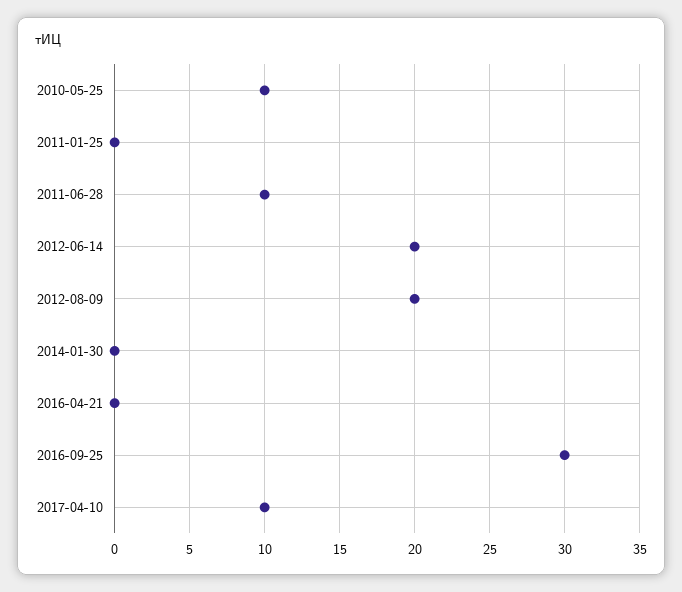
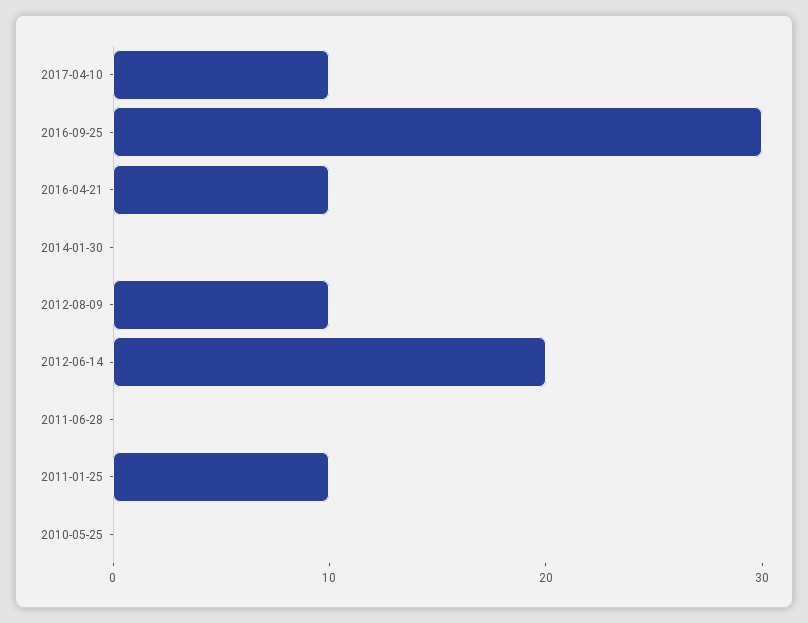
  {
-   "2010-05-25": 10,
+   "2010-05-25": 0,
-   "2011-01-25": 0,
+   "2011-01-25": 10,
-   "2011-06-28": 10,
+   "2011-06-28": 0,
    "2012-06-14": 20,
-   "2012-08-09": 20,
+   "2012-08-09": 10,
    "2014-01-30": 0,
-   "2016-04-21": 0,
+   "2016-04-21": 10,
    "2016-09-25": 30,
    "2017-04-10": 10
  }

